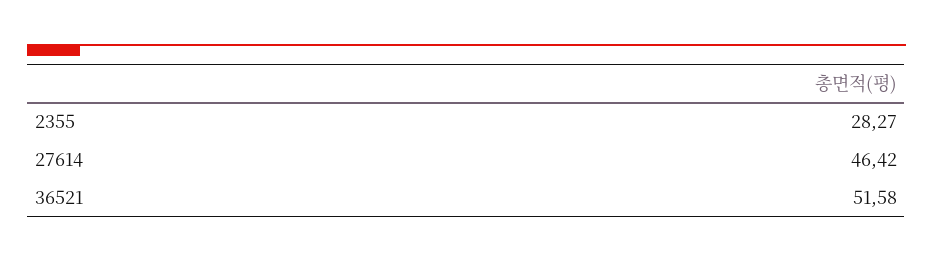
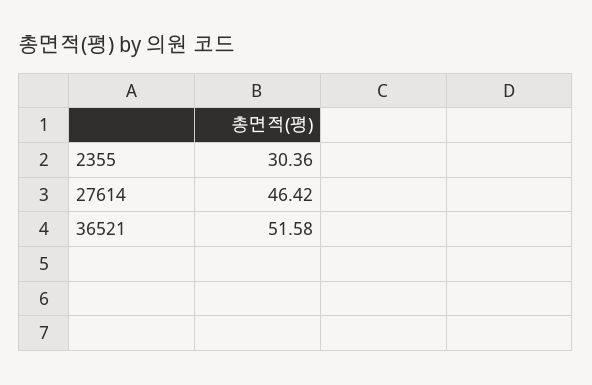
  {
-   "2355": 28.27,
+   "2355": 30.36,
    "27614": 46.42,
    "36521": 51.58
  }

